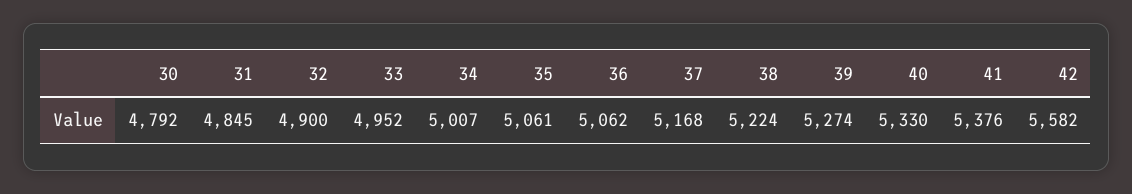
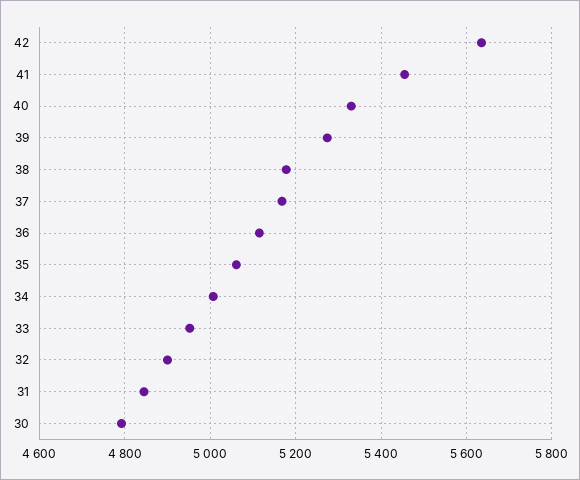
  {
    "30": 4792,
    "31": 4845,
    "32": 4900,
    "33": 4952,
    "34": 5007,
    "35": 5061,
-   "36": 5062,
+   "36": 5120,
    "37": 5168,
-   "38": 5224,
+   "38": 5180,
    "39": 5274,
    "40": 5330,
-   "41": 5376,
+   "41": 5460,
-   "42": 5582
+   "42": 5640
  }

